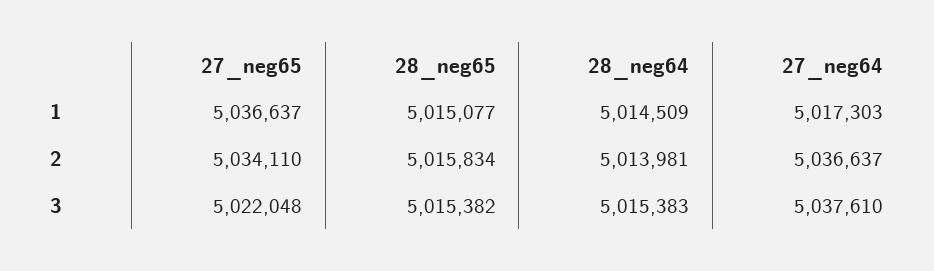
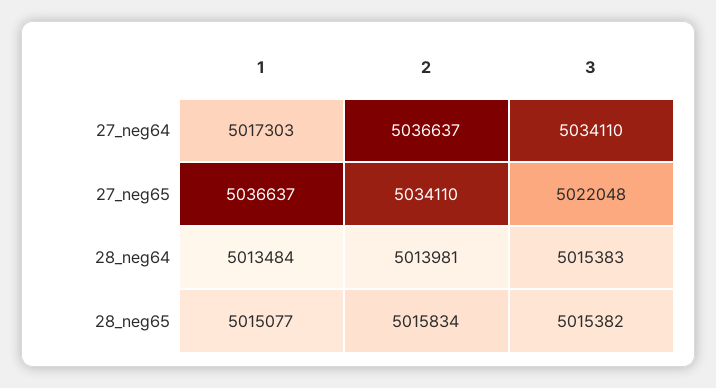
  {
    "27_neg65": {
      "1": 5036637,
      "2": 5034110,
      "3": 5022048
    },
    "28_neg65": {
      "1": 5015077,
      "2": 5015834,
      "3": 5015382
    },
    "28_neg64": {
-     "1": 5014509,
+     "1": 5013484,
      "2": 5013981,
      "3": 5015383
    },
    "27_neg64": {
      "1": 5017303,
      "2": 5036637,
-     "3": 5037610
+     "3": 5034110
    }
  }

